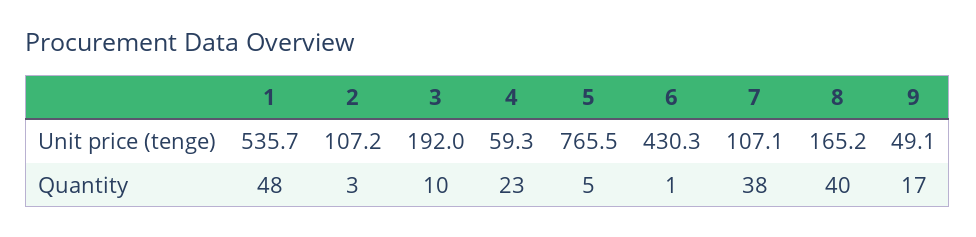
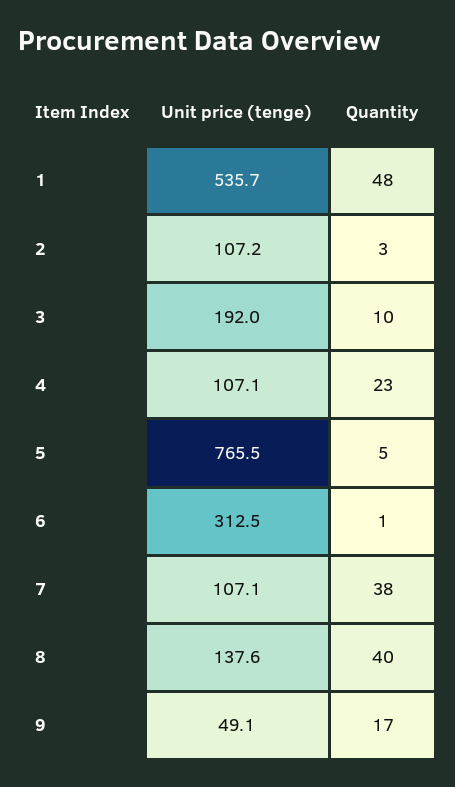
  {
    "1": {
      "Unit price (tenge)": 535.7,
      "Quantity": 48
    },
    "2": {
      "Unit price (tenge)": 107.2,
      "Quantity": 3
    },
    "3": {
      "Unit price (tenge)": 192,
      "Quantity": 10
    },
    "4": {
-     "Unit price (tenge)": 59.3,
+     "Unit price (tenge)": 107.1,
      "Quantity": 23
    },
    "5": {
      "Unit price (tenge)": 765.5,
      "Quantity": 5
    },
    "6": {
-     "Unit price (tenge)": 430.3,
+     "Unit price (tenge)": 312.5,
      "Quantity": 1
    },
    "7": {
      "Unit price (tenge)": 107.1,
      "Quantity": 38
    },
    "8": {
-     "Unit price (tenge)": 165.2,
+     "Unit price (tenge)": 137.6,
      "Quantity": 40
    },
    "9": {
      "Unit price (tenge)": 49.1,
      "Quantity": 17
    }
  }

